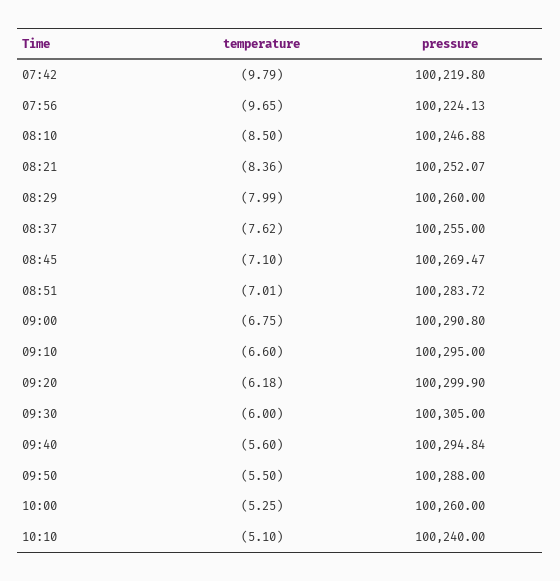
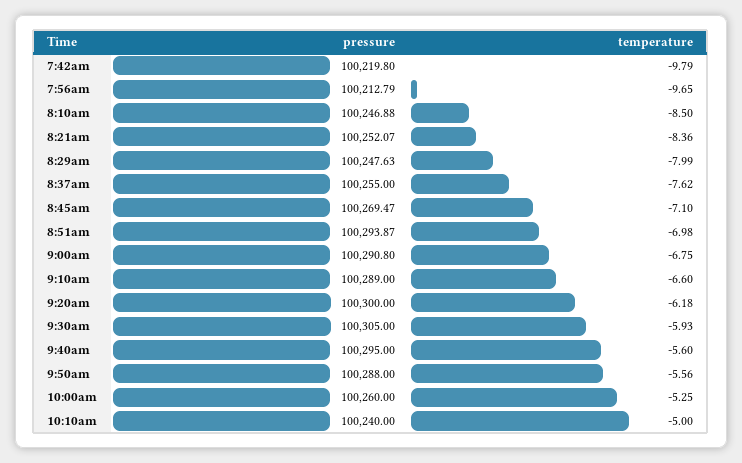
  {
    "temperature": {
      "07:42": -9.79,
      "07:56": -9.65,
      "08:10": -8.5,
      "08:21": -8.36,
      "08:29": -7.99,
      "08:37": -7.62,
      "08:45": -7.1,
-     "08:51": -7.01,
+     "08:51": -6.98,
      "09:00": -6.75,
      "09:10": -6.6,
      "09:20": -6.18,
-     "09:30": -6,
+     "09:30": -5.93,
      "09:40": -5.6,
-     "09:50": -5.5,
+     "09:50": -5.56,
      "10:00": -5.25,
-     "10:10": -5.1
+     "10:10": -5
    },
    "pressure": {
      "07:42": 100219.8,
-     "07:56": 100224.13,
+     "07:56": 100212.79,
      "08:10": 100246.88,
      "08:21": 100252.07,
-     "08:29": 100260,
+     "08:29": 100247.63,
      "08:37": 100255,
      "08:45": 100269.47,
-     "08:51": 100283.72,
+     "08:51": 100293.87,
      "09:00": 100290.8,
-     "09:10": 100295,
+     "09:10": 100289,
-     "09:20": 100299.9,
+     "09:20": 100300,
      "09:30": 100305,
-     "09:40": 100294.84,
+     "09:40": 100295,
      "09:50": 100288,
      "10:00": 100260,
      "10:10": 100240
    }
  }

